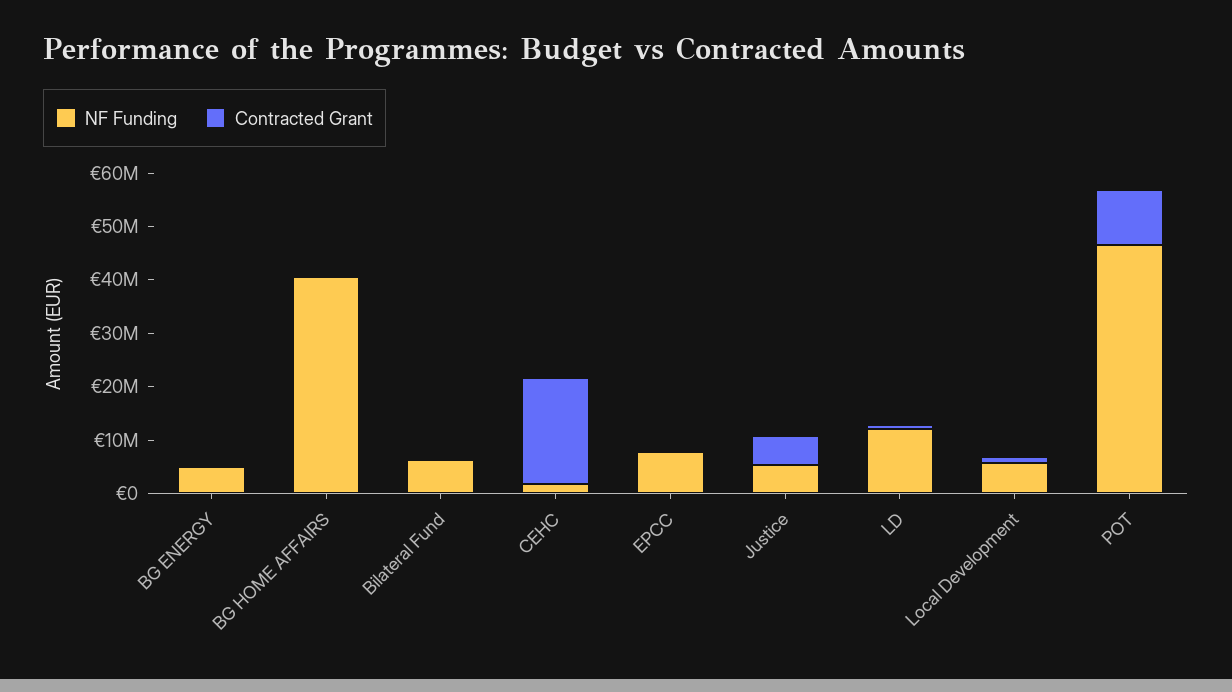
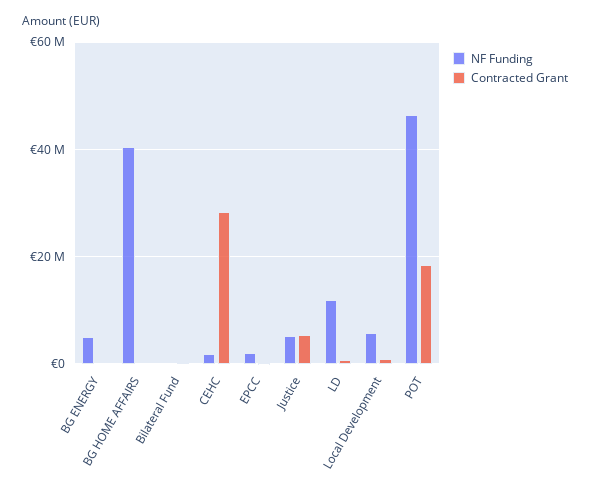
  {
    "NF Funding": {
      "BG ENERGY": 4000000,
      "BG HOME AFFAIRS": 40000000,
-     "Bilateral Fund": 6000000,
+     "Bilateral Fund": 0,
      "CEHC": 2000000,
-     "EPCC": 8000000,
+     "EPCC": 2000000,
      "Justice": 6000000,
      "LD": 12000000,
      "Local Development": 6000000,
      "POT": 46000000
    },
    "Contracted Grant": {
      "BG ENERGY": 0,
      "BG HOME AFFAIRS": 0,
      "Bilateral Fund": 0,
-     "CEHC": 20000000,
+     "CEHC": 28000000,
      "EPCC": 0,
      "Justice": 6000000,
      "LD": 0,
      "Local Development": 0,
-     "POT": 10000000
+     "POT": 18000000
    }
  }

